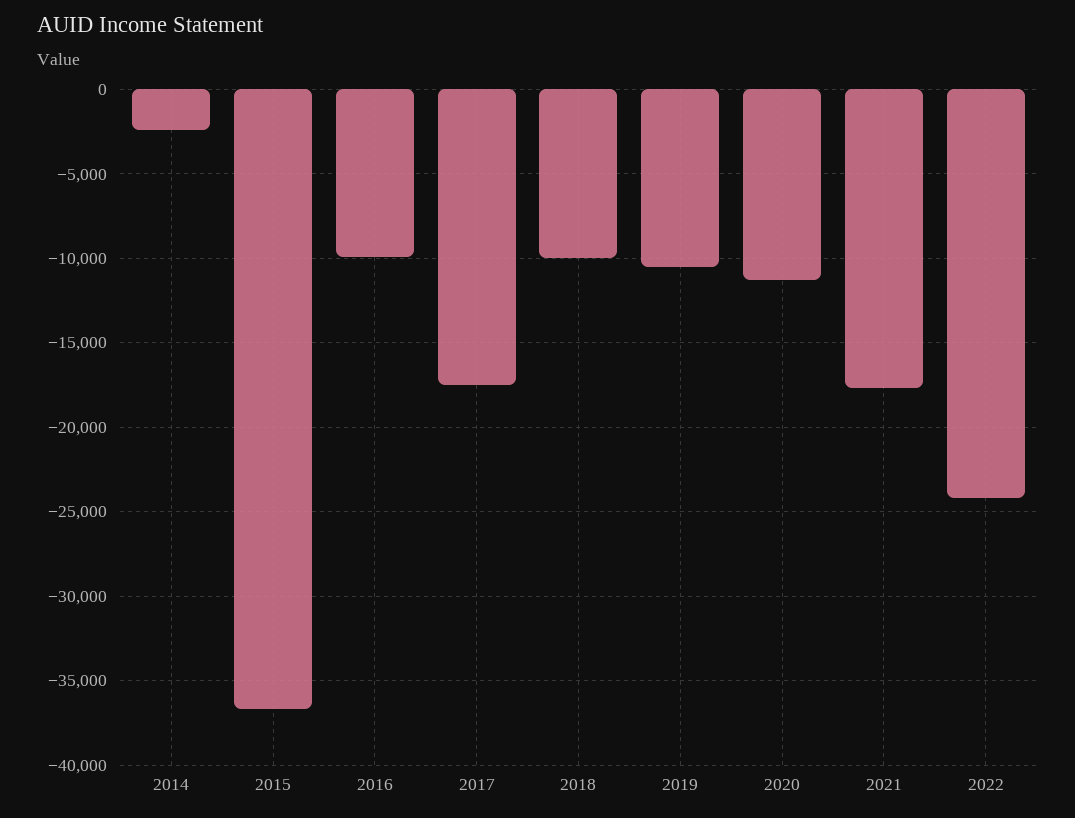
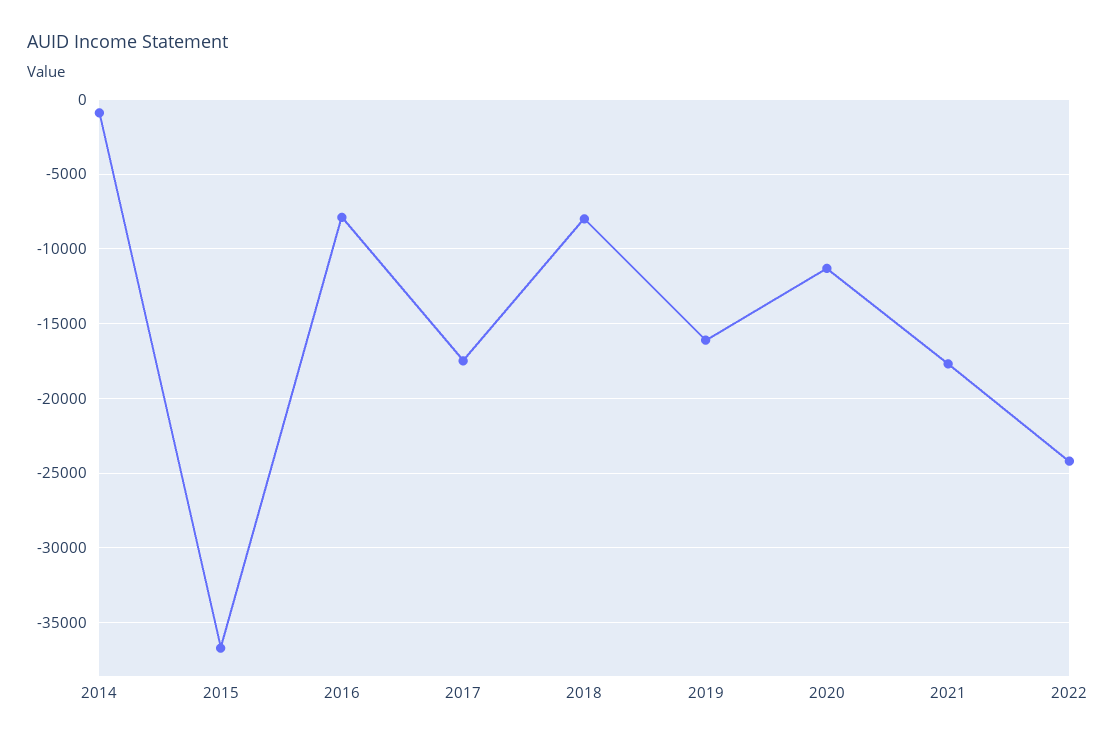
  {
-   "2014": -2500,
+   "2014": -1000,
    "2015": -36500,
-   "2016": -10000,
+   "2016": -8000,
    "2017": -17500,
-   "2018": -10000,
+   "2018": -8000,
-   "2019": -10500,
+   "2019": -16000,
    "2020": -11500,
    "2021": -17500,
    "2022": -24000
  }

